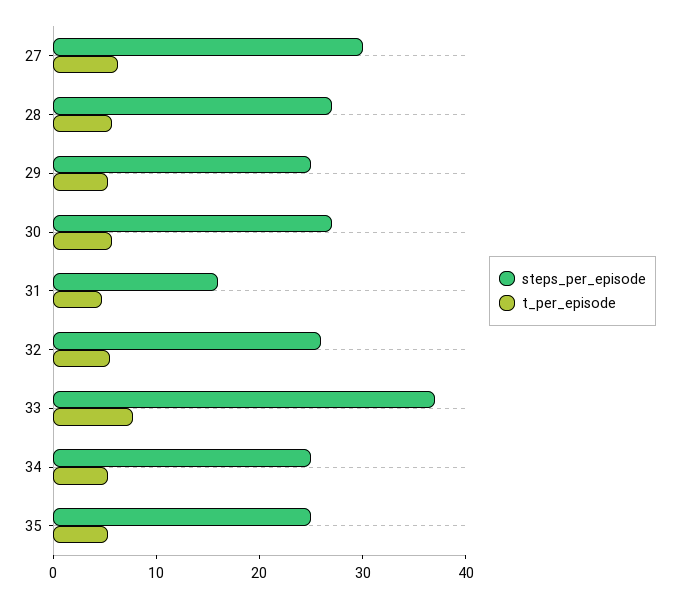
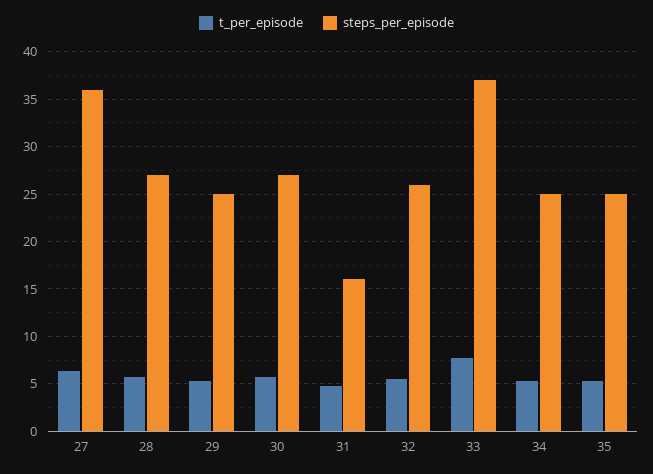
  {
    "steps_per_episode": {
-     "27": 30,
+     "27": 36,
      "28": 27,
      "29": 25,
      "30": 27,
      "31": 16,
      "32": 26,
      "33": 37,
      "34": 25,
      "35": 25
    },
    "t_per_episode": {
      "27": 6,
      "28": 6,
      "29": 5,
      "30": 6,
      "31": 5,
      "32": 6,
      "33": 8,
      "34": 5,
      "35": 5
    }
  }

